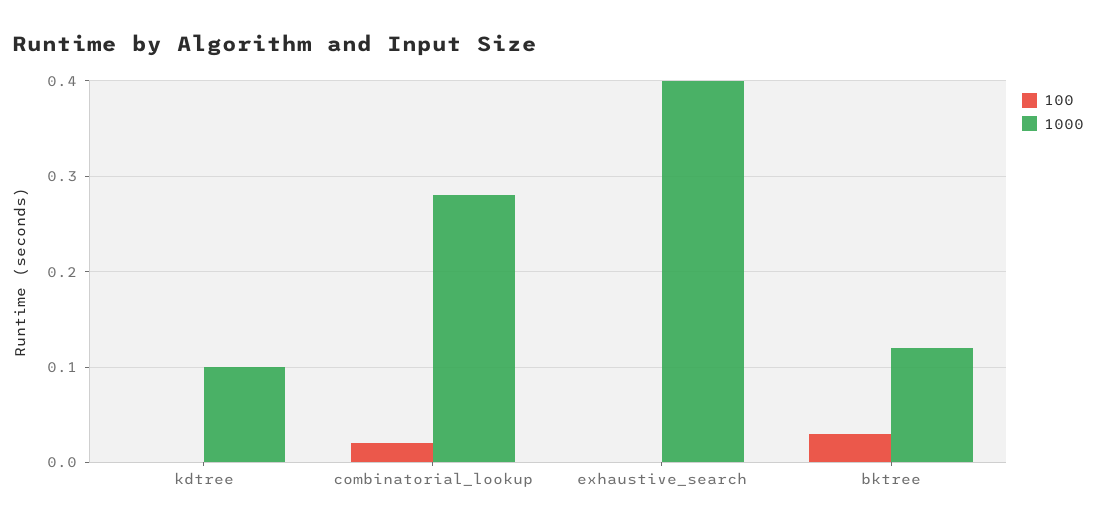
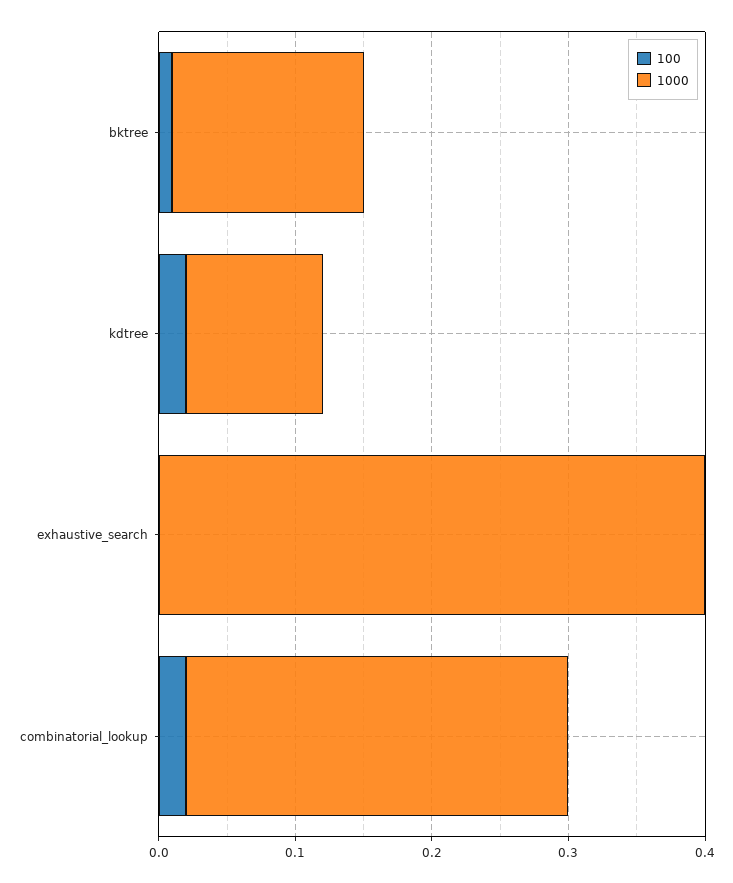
  {
    "100": {
-     "kdtree": 0,
+     "kdtree": 0.02,
      "combinatorial_lookup": 0.02,
      "exhaustive_search": 0,
-     "bktree": 0.03
+     "bktree": 0.01
    },
    "1000": {
      "kdtree": 0.1,
      "combinatorial_lookup": 0.28,
      "exhaustive_search": 0.4,
-     "bktree": 0.12
+     "bktree": 0.14
    }
  }

